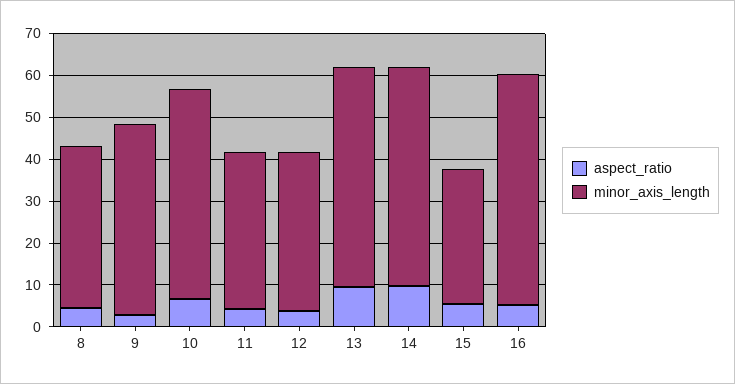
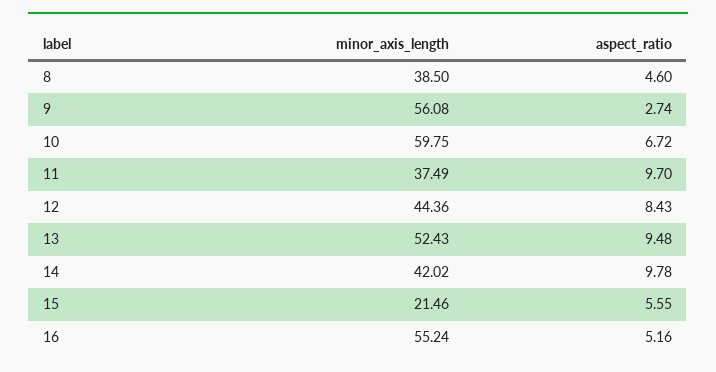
  {
    "aspect_ratio": {
      "8": 4.6,
      "9": 2.74,
      "10": 6.72,
-     "11": 4,
+     "11": 9.7,
-     "12": 4,
+     "12": 8.43,
      "13": 9.48,
      "14": 9.78,
      "15": 5.55,
      "16": 5.16
    },
    "minor_axis_length": {
      "8": 38.5,
-     "9": 46,
+     "9": 56.08,
-     "10": 50,
+     "10": 59.75,
      "11": 37.49,
-     "12": 38,
+     "12": 44.36,
      "13": 52.43,
-     "14": 52,
+     "14": 42.02,
-     "15": 32,
+     "15": 21.46,
      "16": 55.24
    }
  }

